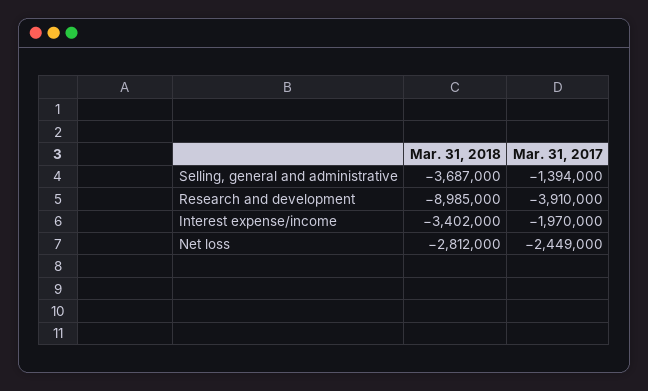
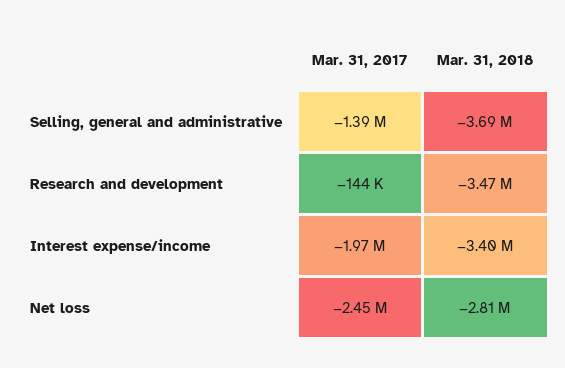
  {
    "Mar. 31, 2018": {
      "Selling, general and administrative": -3687000,
-     "Research and development": -8985000,
+     "Research and development": -3470000,
      "Interest expense/income": -3402000,
      "Net loss": -2812000
    },
    "Mar. 31, 2017": {
      "Selling, general and administrative": -1394000,
-     "Research and development": -3910000,
+     "Research and development": -144000,
      "Interest expense/income": -1970000,
      "Net loss": -2449000
    }
  }

